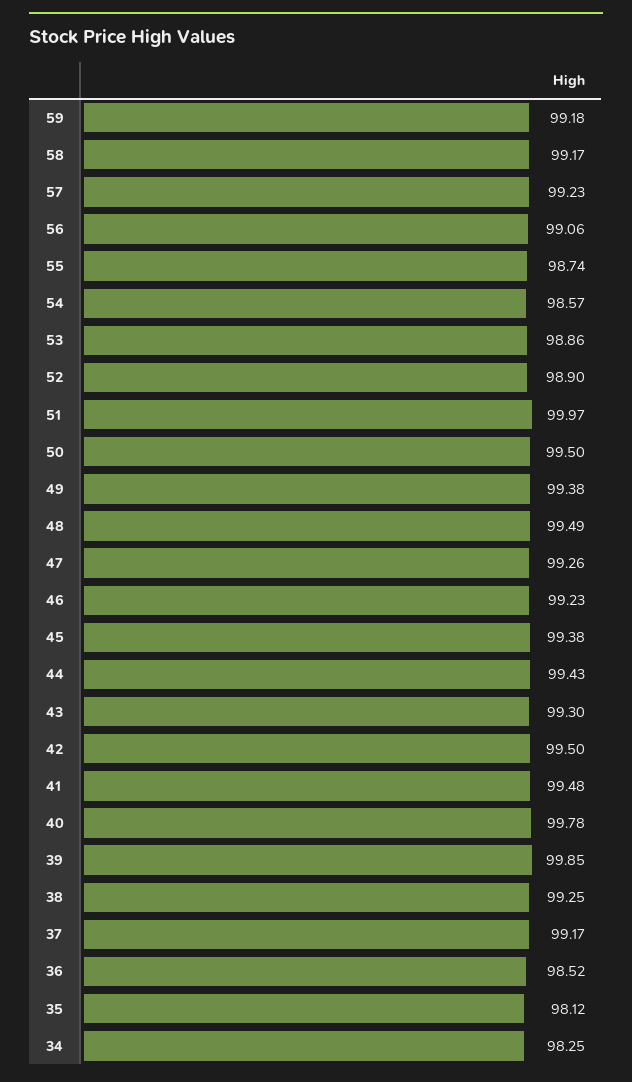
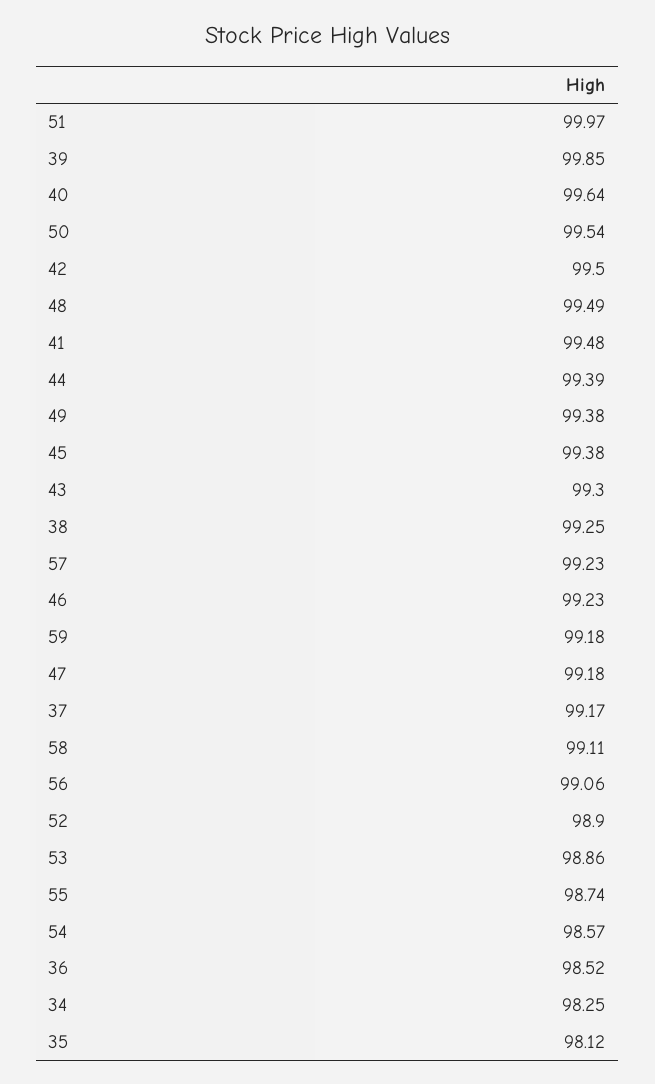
  {
    "59": 99.18,
-   "58": 99.17,
+   "58": 99.11,
    "57": 99.23,
    "56": 99.06,
    "55": 98.74,
    "54": 98.57,
    "53": 98.86,
    "52": 98.9,
    "51": 99.97,
-   "50": 99.5,
+   "50": 99.54,
    "49": 99.38,
    "48": 99.49,
-   "47": 99.26,
+   "47": 99.18,
    "46": 99.23,
    "45": 99.38,
-   "44": 99.43,
+   "44": 99.39,
    "43": 99.3,
    "42": 99.5,
    "41": 99.48,
-   "40": 99.78,
+   "40": 99.64,
    "39": 99.85,
    "38": 99.25,
    "37": 99.17,
    "36": 98.52,
    "35": 98.12,
    "34": 98.25
  }

